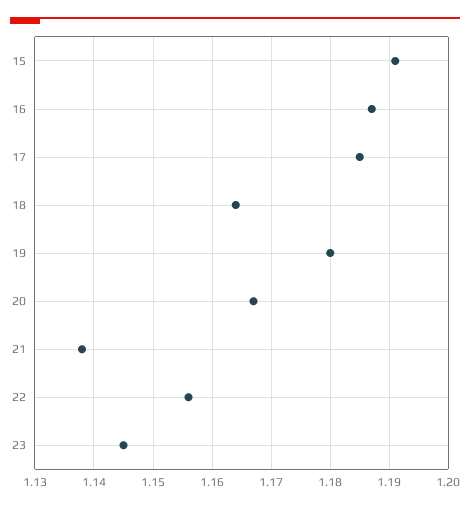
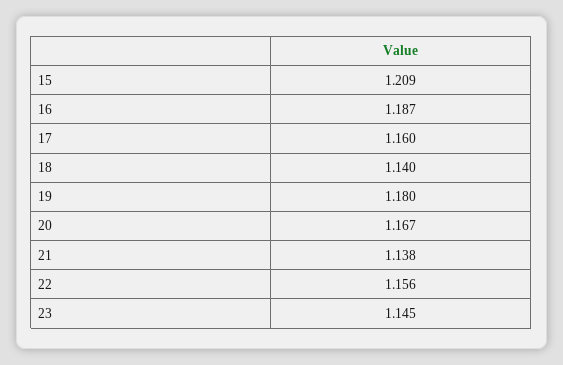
  {
-   "15": 1.19,
+   "15": 1.209,
    "16": 1.187,
-   "17": 1.185,
+   "17": 1.16,
-   "18": 1.165,
+   "18": 1.14,
    "19": 1.18,
    "20": 1.167,
    "21": 1.138,
    "22": 1.156,
    "23": 1.145
  }

